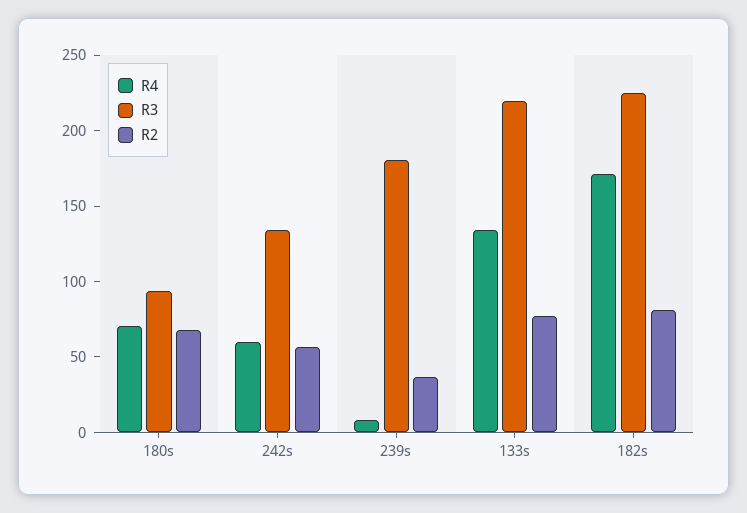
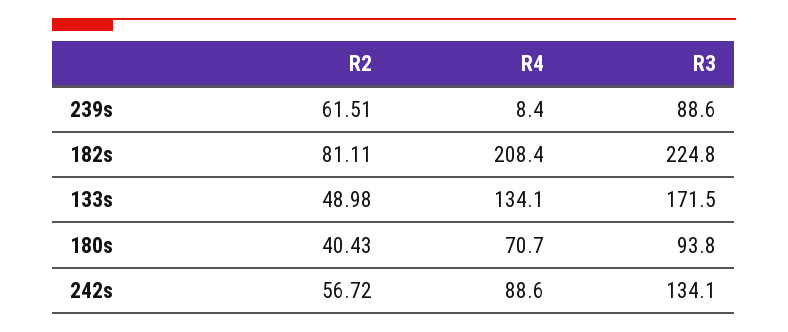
  {
    "R4": {
      "180s": 70.7,
-     "242s": 60,
+     "242s": 88.6,
      "239s": 8.4,
      "133s": 134.1,
-     "182s": 170
+     "182s": 208.4
    },
    "R3": {
      "180s": 93.8,
      "242s": 134.1,
-     "239s": 180,
+     "239s": 88.6,
-     "133s": 220,
+     "133s": 171.5,
      "182s": 224.8
    },
    "R2": {
-     "180s": 70,
+     "180s": 40.43,
      "242s": 56.72,
-     "239s": 40,
+     "239s": 61.51,
-     "133s": 80,
+     "133s": 48.98,
      "182s": 81.11
    }
  }

